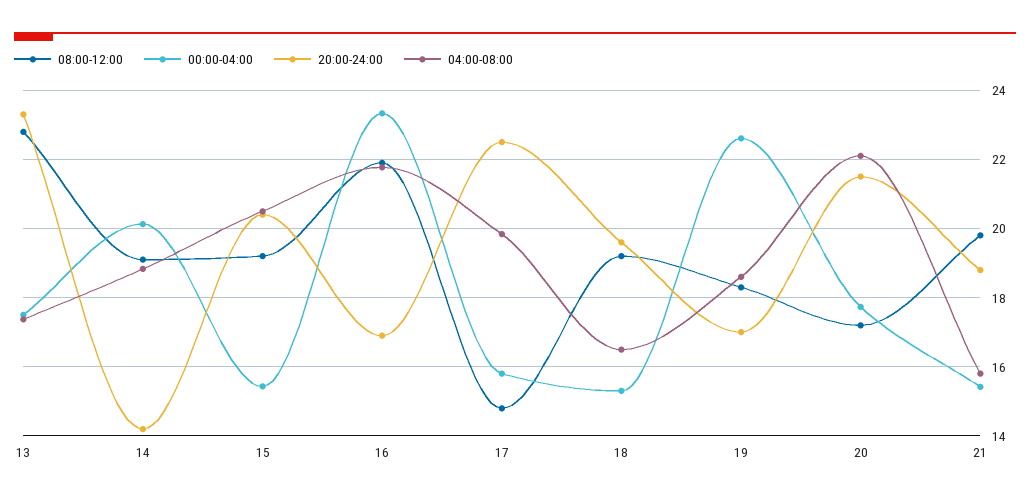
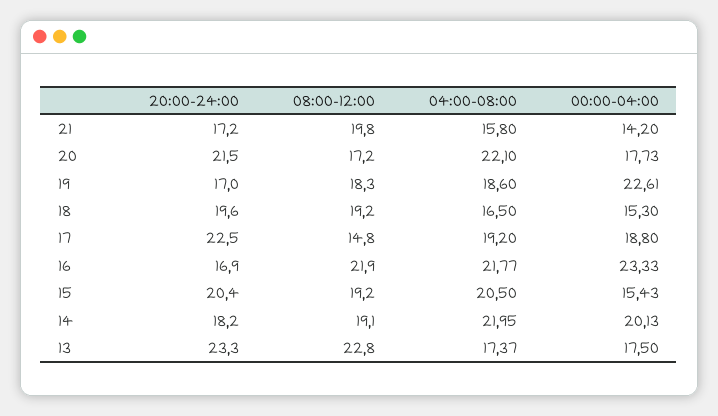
  {
    "08:00-12:00": {
      "13": 22.8,
      "14": 19.1,
      "15": 19.2,
      "16": 21.9,
      "17": 14.8,
      "18": 19.2,
      "19": 18.3,
      "20": 17.2,
      "21": 19.8
    },
    "00:00-04:00": {
      "13": 17.5,
      "14": 20.13,
      "15": 15.43,
      "16": 23.33,
-     "17": 15.8,
+     "17": 18.8,
      "18": 15.3,
      "19": 22.61,
      "20": 17.73,
-     "21": 15.4
+     "21": 14.2
    },
    "20:00-24:00": {
      "13": 23.3,
-     "14": 14.2,
+     "14": 18.2,
      "15": 20.4,
      "16": 16.9,
      "17": 22.5,
      "18": 19.6,
      "19": 17,
      "20": 21.5,
-     "21": 18.8
+     "21": 17.2
    },
    "04:00-08:00": {
      "13": 17.37,
-     "14": 18.8,
+     "14": 21.95,
      "15": 20.5,
      "16": 21.77,
-     "17": 19.8,
+     "17": 19.2,
      "18": 16.5,
      "19": 18.6,
      "20": 22.1,
      "21": 15.8
    }
  }

